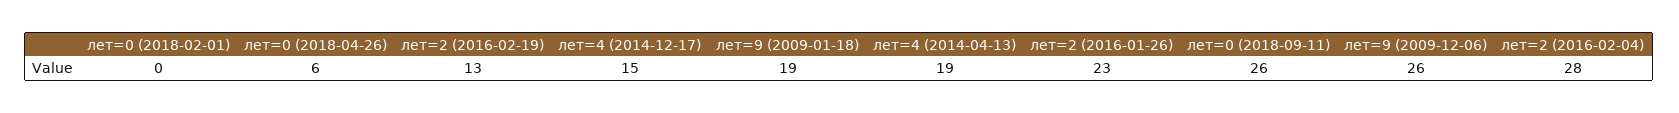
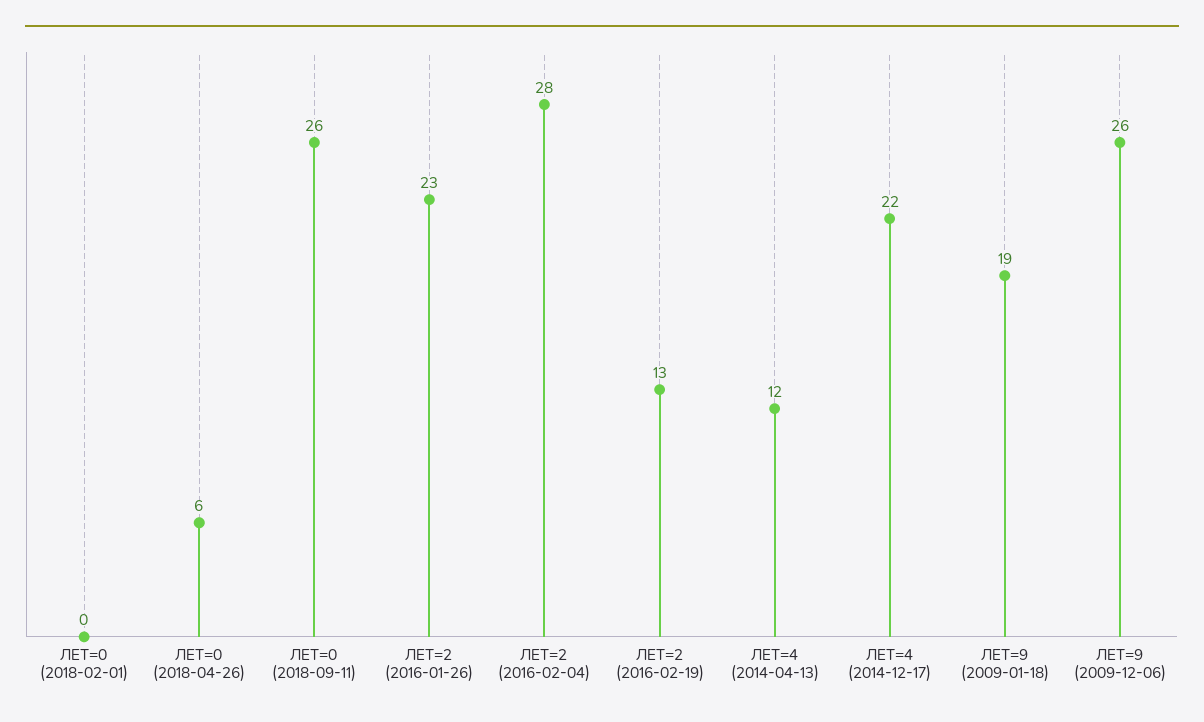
  {
    "лет=0 (2018-02-01)": 0,
    "лет=0 (2018-04-26)": 6,
    "лет=2 (2016-02-19)": 13,
-   "лет=4 (2014-12-17)": 15,
+   "лет=4 (2014-12-17)": 22,
    "лет=9 (2009-01-18)": 19,
-   "лет=4 (2014-04-13)": 19,
+   "лет=4 (2014-04-13)": 12,
    "лет=2 (2016-01-26)": 23,
    "лет=0 (2018-09-11)": 26,
    "лет=9 (2009-12-06)": 26,
    "лет=2 (2016-02-04)": 28
  }

